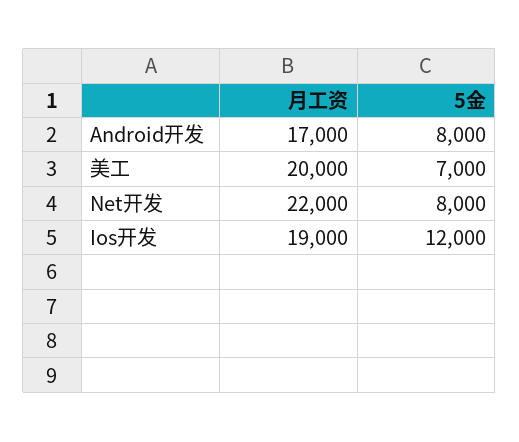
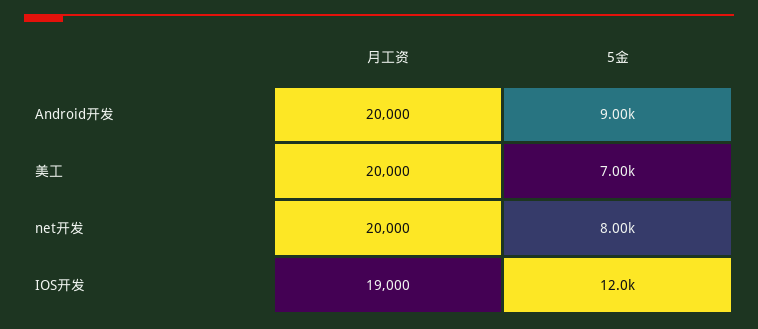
  {
    "月工资": {
-     "Android开发": 17000,
+     "Android开发": 20000,
      "美工": 20000,
-     "Net开发": 22000,
+     "Net开发": 20000,
      "Ios开发": 19000
    },
    "5金": {
-     "Android开发": 8000,
+     "Android开发": 9000,
      "美工": 7000,
      "Net开发": 8000,
      "Ios开发": 12000
    }
  }

